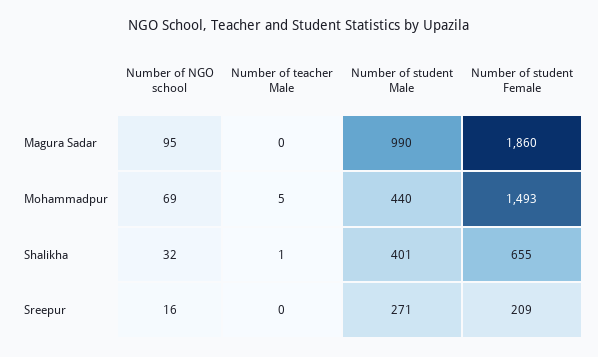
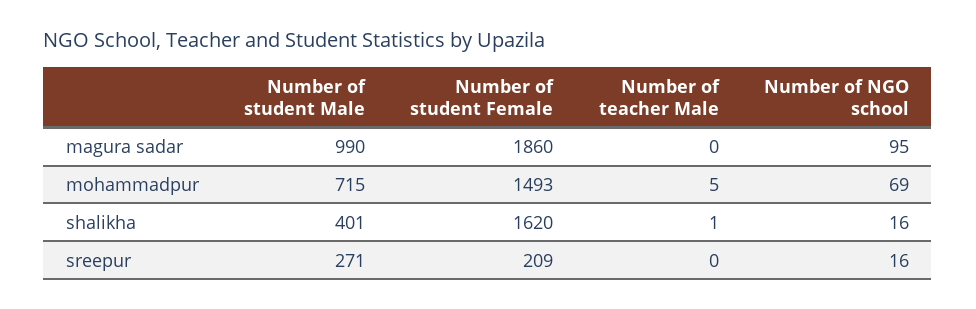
  {
    "Number of NGO school": {
      "Magura Sadar": 95,
      "Mohammadpur": 69,
-     "Shalikha": 32,
+     "Shalikha": 16,
      "Sreepur": 16
    },
    "Number of teacher Male": {
      "Magura Sadar": 0,
      "Mohammadpur": 5,
      "Shalikha": 1,
      "Sreepur": 0
    },
    "Number of student Male": {
      "Magura Sadar": 990,
-     "Mohammadpur": 440,
+     "Mohammadpur": 715,
      "Shalikha": 401,
      "Sreepur": 271
    },
    "Number of student Female": {
      "Magura Sadar": 1860,
      "Mohammadpur": 1493,
-     "Shalikha": 655,
+     "Shalikha": 1620,
      "Sreepur": 209
    }
  }

